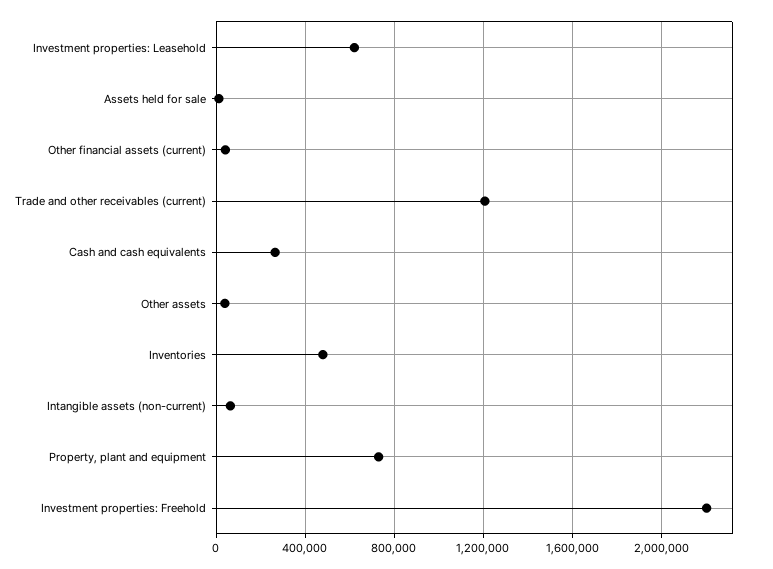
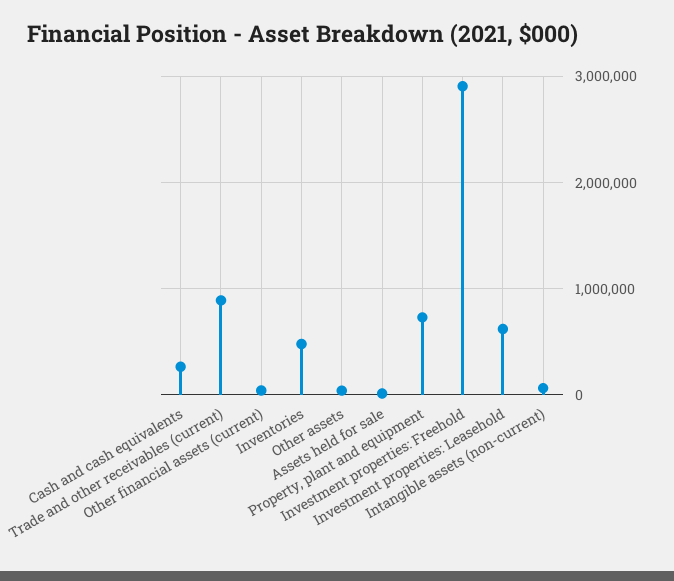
  {
    "Investment properties: Leasehold": 600000,
    "Assets held for sale": 0,
    "Other financial assets (current)": 50000,
-   "Trade and other receivables (current)": 1200000,
+   "Trade and other receivables (current)": 900000,
    "Cash and cash equivalents": 250000,
    "Other assets": 50000,
    "Inventories": 500000,
    "Intangible assets (non-current)": 50000,
    "Property, plant and equipment": 750000,
-   "Investment properties: Freehold": 2200000
+   "Investment properties: Freehold": 2900000
  }

